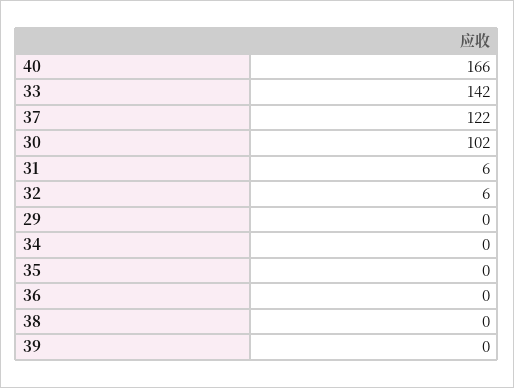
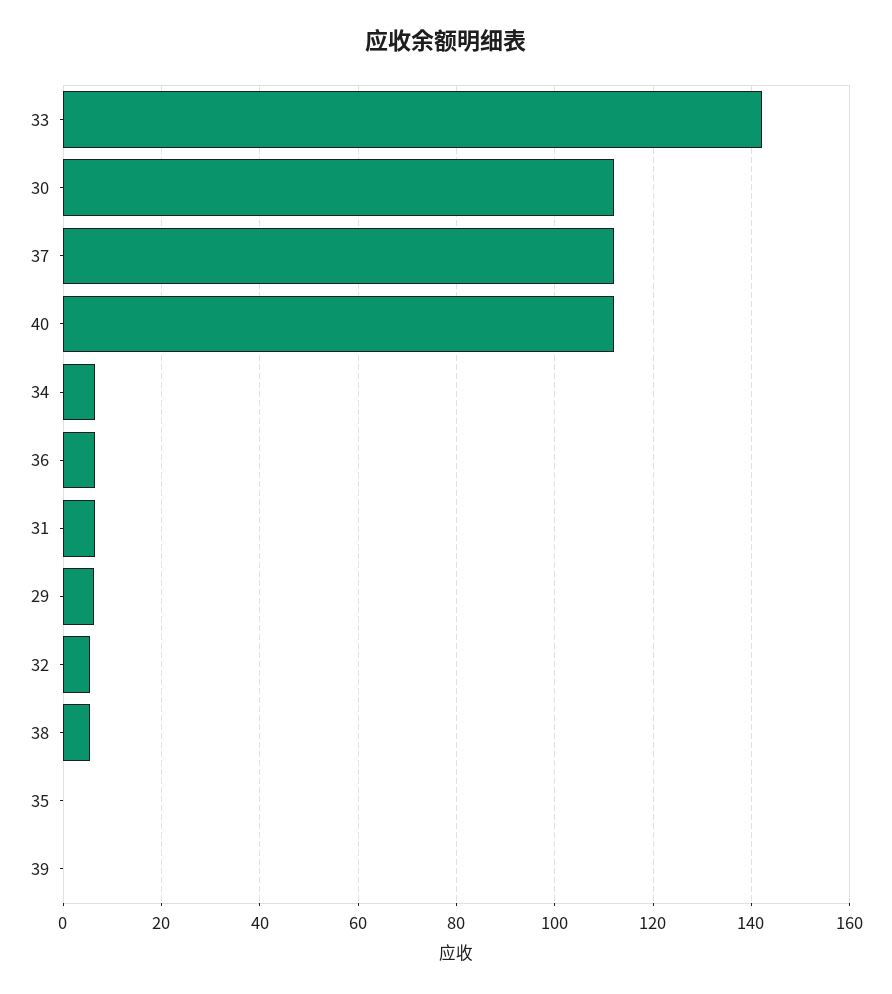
  {
-   "40": 166,
+   "40": 112,
    "33": 142,
-   "37": 122,
+   "37": 112,
-   "30": 102,
+   "30": 112,
    "31": 6,
    "32": 6,
-   "29": 0,
+   "29": 6,
-   "34": 0,
+   "34": 6,
    "35": 0,
-   "36": 0,
+   "36": 6,
-   "38": 0,
+   "38": 6,
    "39": 0
  }

